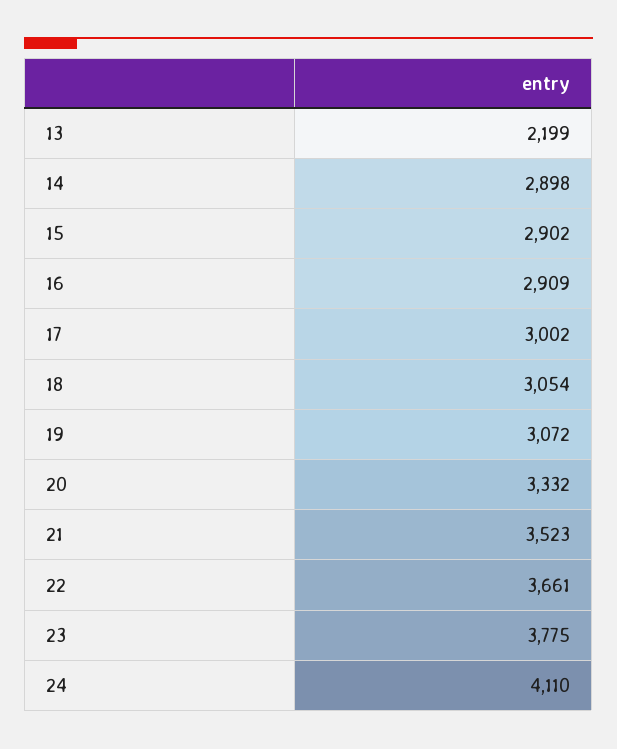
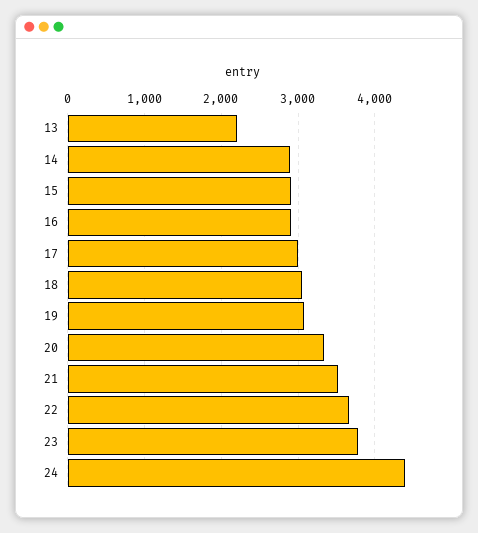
  {
    "13": 2199,
    "14": 2898,
    "15": 2902,
    "16": 2909,
    "17": 3002,
    "18": 3054,
    "19": 3072,
    "20": 3332,
    "21": 3523,
    "22": 3661,
    "23": 3775,
-   "24": 4110
+   "24": 4400
  }

